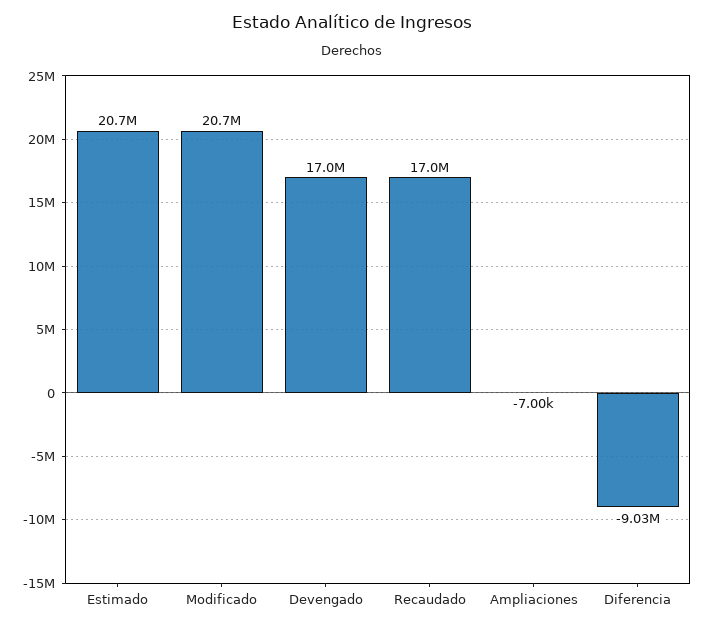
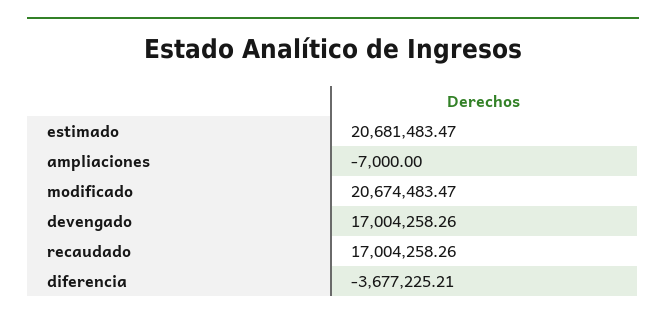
  {
    "Estimado": 20681483.47,
    "Modificado": 20674483.47,
    "Devengado": 17004258.26,
    "Recaudado": 17004258.26,
    "Ampliaciones": -7000,
-   "Diferencia": -9030000
+   "Diferencia": -3677225.21
  }

